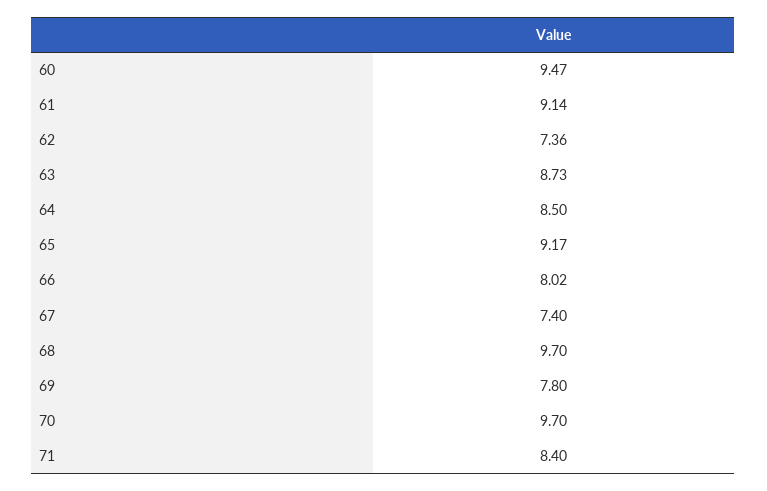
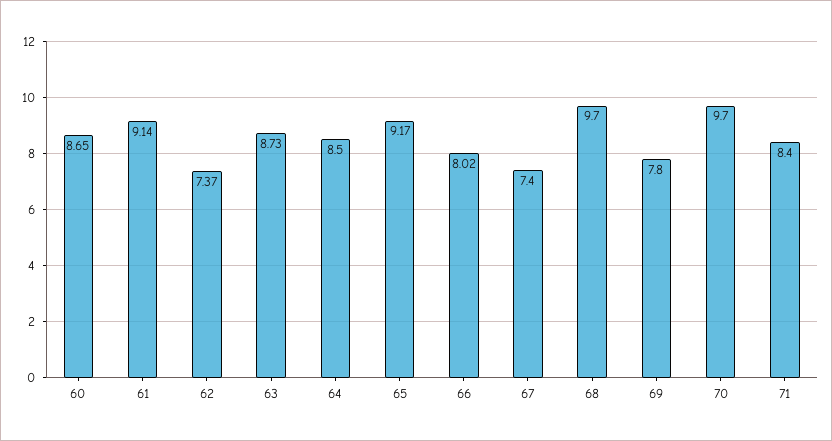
  {
-   "60": 9.47,
+   "60": 8.65,
    "61": 9.14,
-   "62": 7.36,
+   "62": 7.37,
    "63": 8.73,
    "64": 8.5,
    "65": 9.17,
    "66": 8.02,
    "67": 7.4,
    "68": 9.7,
    "69": 7.8,
    "70": 9.7,
    "71": 8.4
  }

